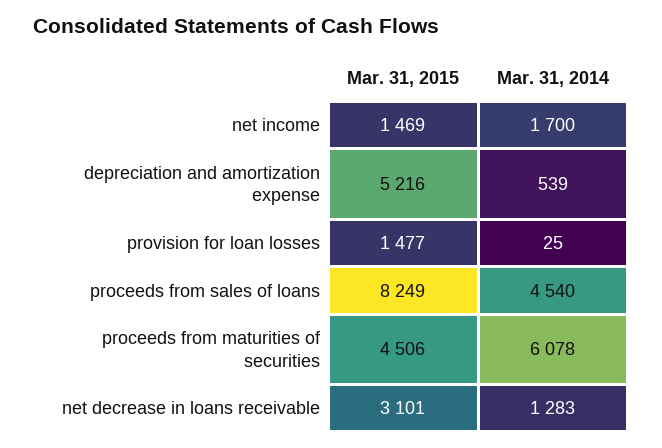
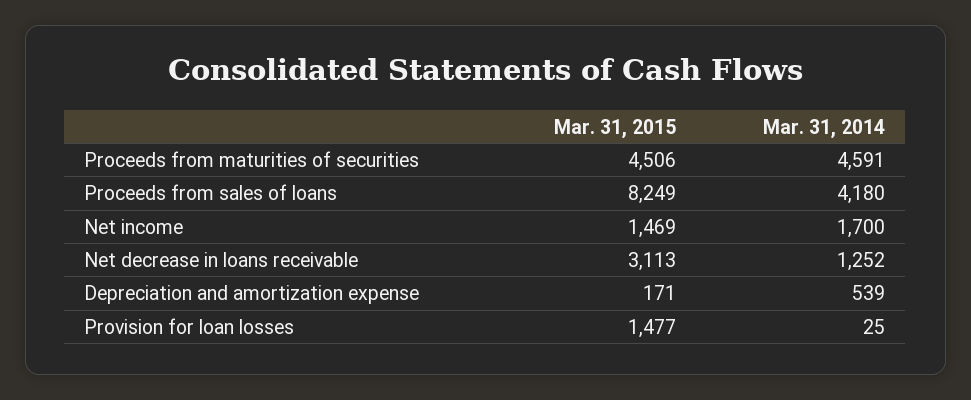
  {
    "Mar. 31, 2015": {
      "net income": 1469,
-     "depreciation and amortization expense": 5216,
+     "depreciation and amortization expense": 171,
      "provision for loan losses": 1477,
      "proceeds from sales of loans": 8249,
      "proceeds from maturities of securities": 4506,
-     "net decrease in loans receivable": 3101
+     "net decrease in loans receivable": 3113
    },
    "Mar. 31, 2014": {
      "net income": 1700,
      "depreciation and amortization expense": 539,
      "provision for loan losses": 25,
-     "proceeds from sales of loans": 4540,
+     "proceeds from sales of loans": 4180,
-     "proceeds from maturities of securities": 6078,
+     "proceeds from maturities of securities": 4591,
-     "net decrease in loans receivable": 1283
+     "net decrease in loans receivable": 1252
    }
  }

